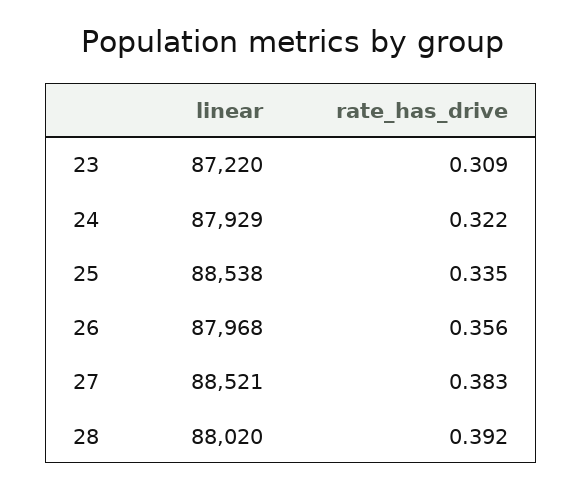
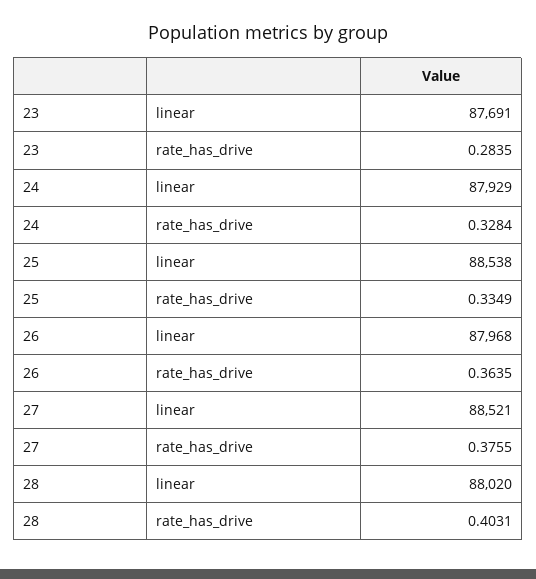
  {
    "linear": {
-     "23": 87220,
+     "23": 87691,
      "24": 87929,
      "25": 88538,
      "26": 87968,
      "27": 88521,
      "28": 88020
    },
    "rate_has_drive": {
-     "23": 0.309,
+     "23": 0.2835,
-     "24": 0.322,
+     "24": 0.3284,
      "25": 0.3349,
-     "26": 0.356,
+     "26": 0.3635,
-     "27": 0.383,
+     "27": 0.3755,
-     "28": 0.392
+     "28": 0.4031
    }
  }

